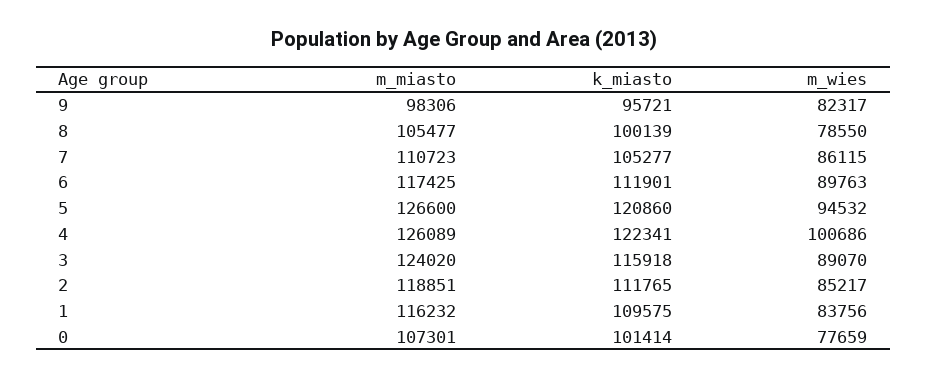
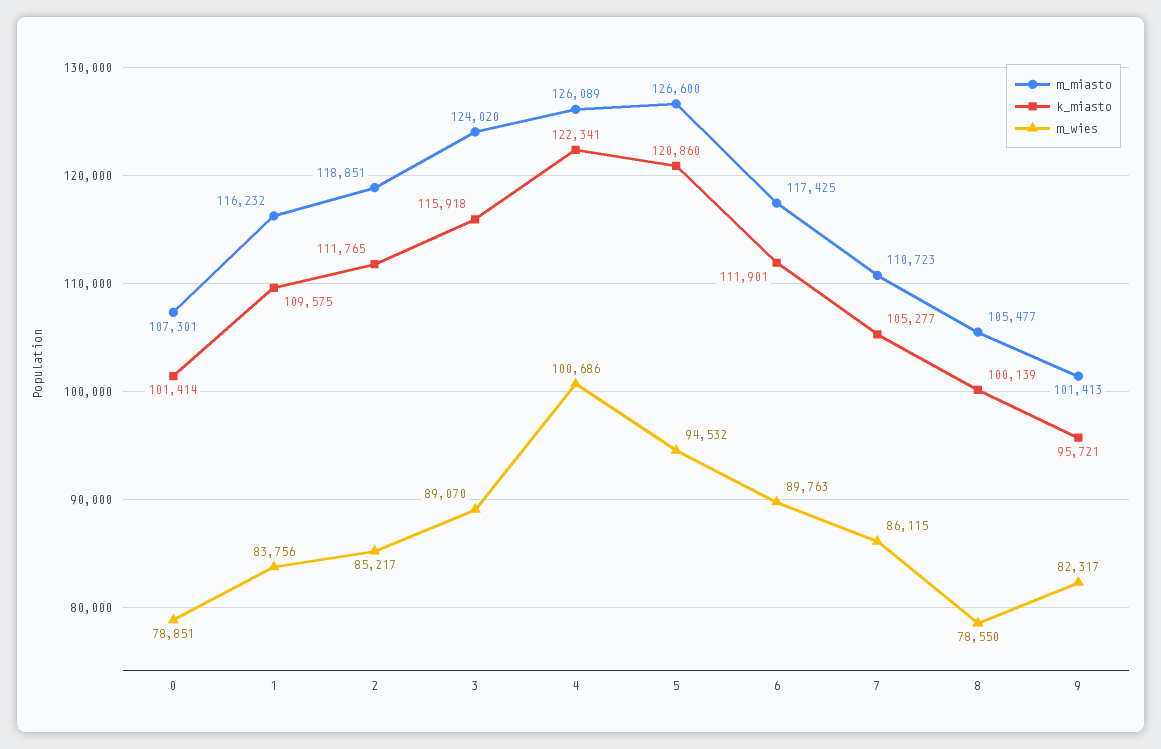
  {
    "m_miasto": {
-     "9": 98306,
+     "9": 101413,
      "8": 105477,
      "7": 110723,
      "6": 117425,
      "5": 126600,
      "4": 126089,
      "3": 124020,
      "2": 118851,
      "1": 116232,
      "0": 107301
    },
    "k_miasto": {
      "9": 95721,
      "8": 100139,
      "7": 105277,
      "6": 111901,
      "5": 120860,
      "4": 122341,
      "3": 115918,
      "2": 111765,
      "1": 109575,
      "0": 101414
    },
    "m_wies": {
      "9": 82317,
      "8": 78550,
      "7": 86115,
      "6": 89763,
      "5": 94532,
      "4": 100686,
      "3": 89070,
      "2": 85217,
      "1": 83756,
-     "0": 77659
+     "0": 78851
    }
  }

